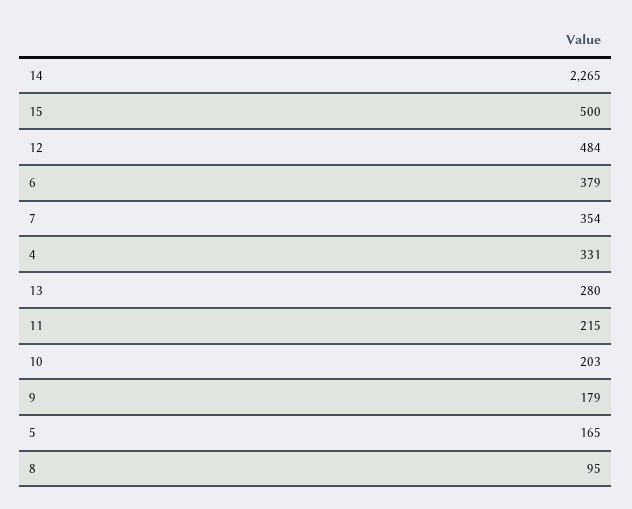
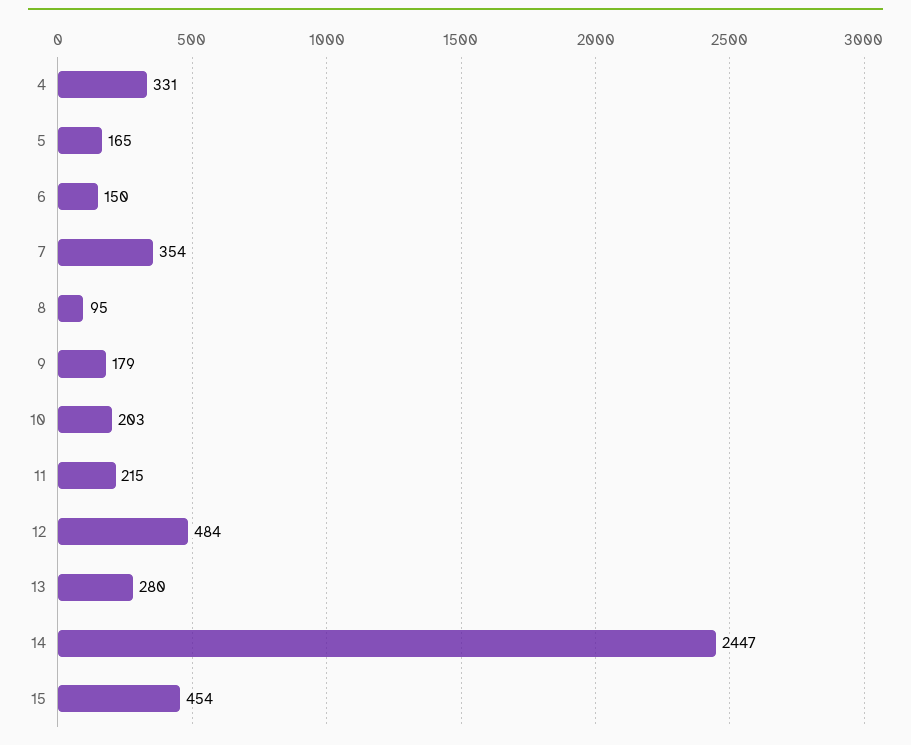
  {
-   "14": 2265,
+   "14": 2447,
-   "15": 500,
+   "15": 454,
    "12": 484,
-   "6": 379,
+   "6": 150,
    "7": 354,
    "4": 331,
    "13": 280,
    "11": 215,
    "10": 203,
    "9": 179,
    "5": 165,
    "8": 95
  }

